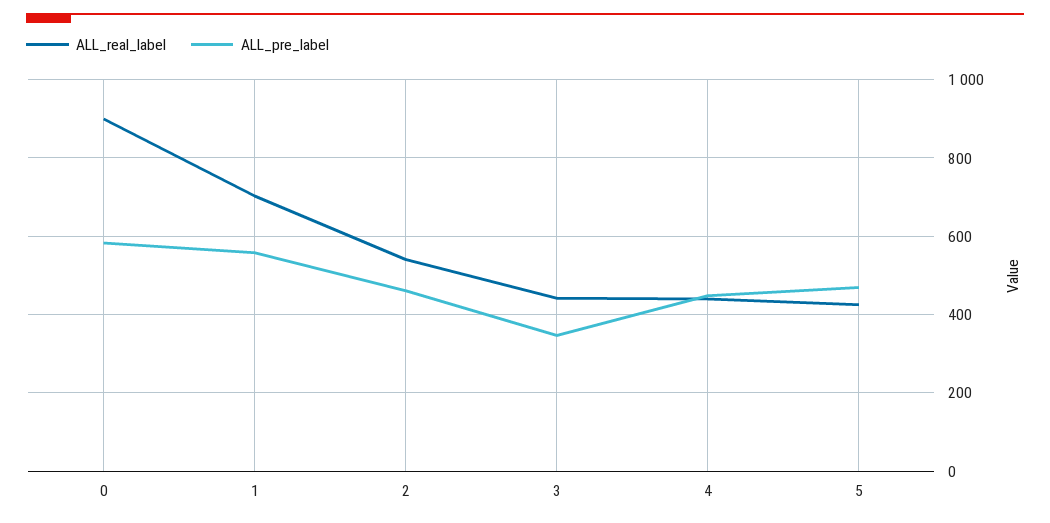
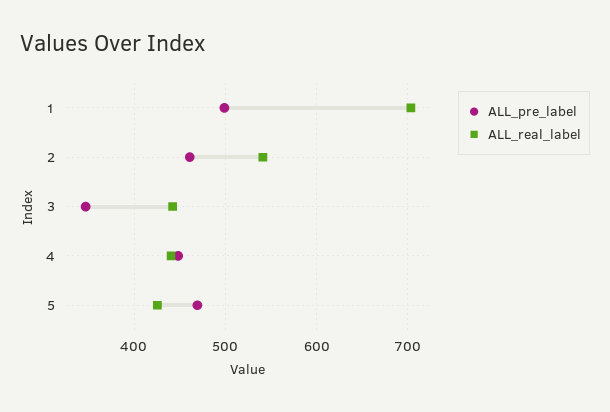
  {
    "ALL_real_label": {
-     "0": 900,
      "1": 700,
      "2": 540,
      "3": 440,
      "4": 440,
      "5": 430
    },
    "ALL_pre_label": {
-     "0": 580,
-     "1": 560,
+     "1": 500,
      "2": 460,
      "3": 350,
      "4": 450,
      "5": 470
    }
  }

